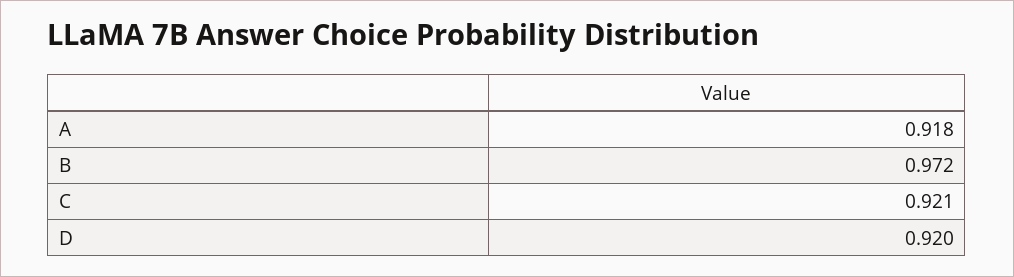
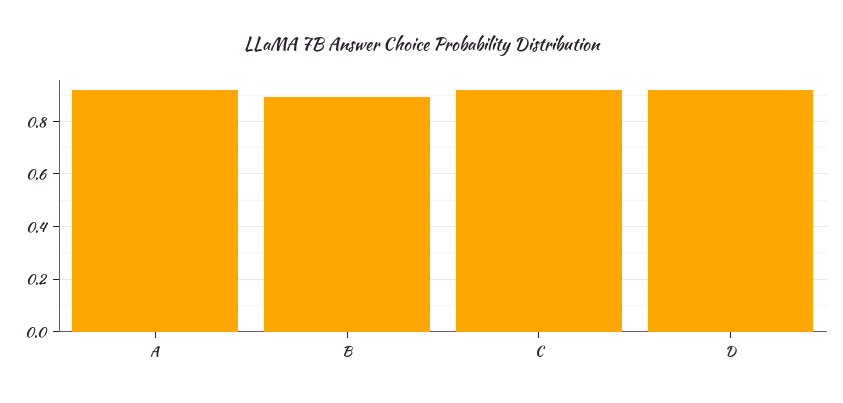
  {
    "A": 0.918,
-   "B": 0.972,
+   "B": 0.9,
    "C": 0.921,
    "D": 0.92
  }

